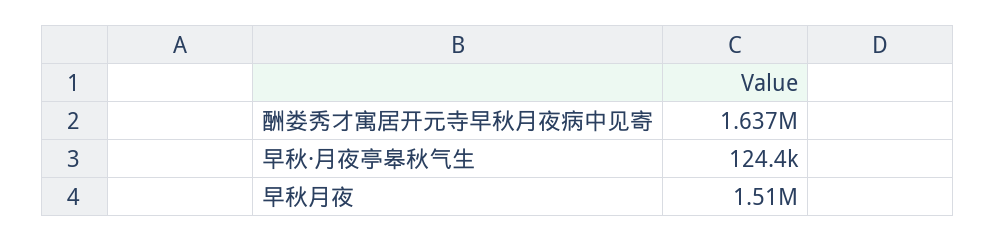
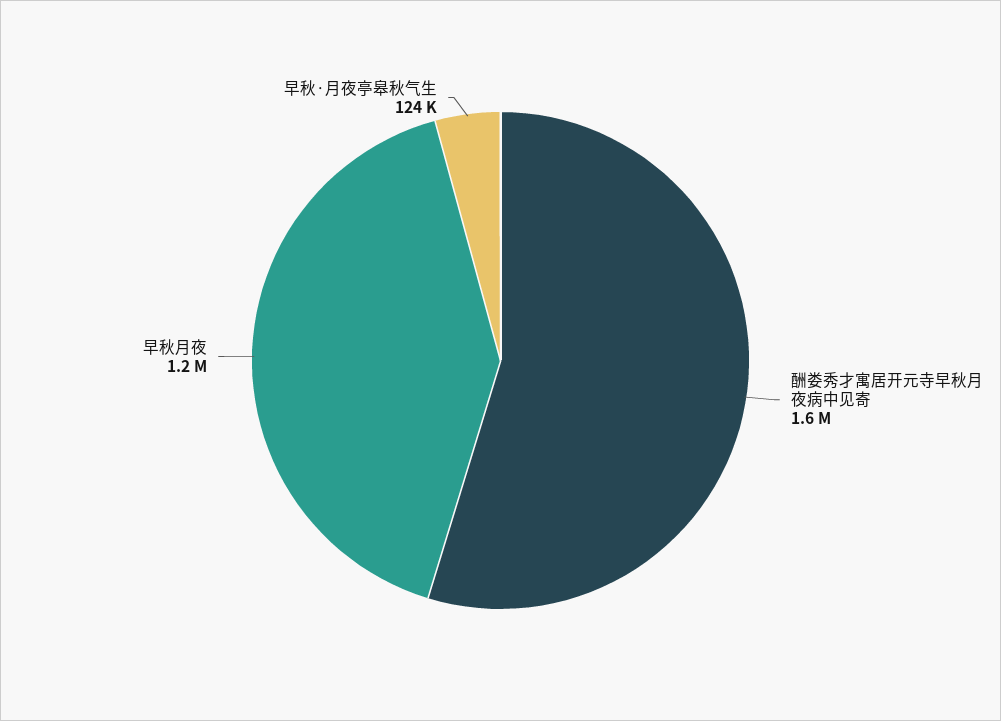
  {
    "酬娄秀才寓居开元寺早秋月夜病中见寄": 1637000,
    "早秋·月夜亭皋秋气生": 124400,
-   "早秋月夜": 1510000
+   "早秋月夜": 1200000
  }

